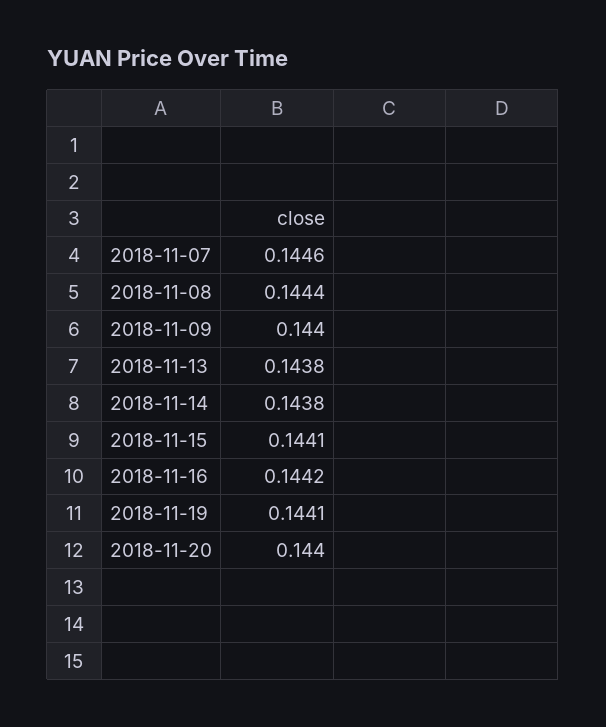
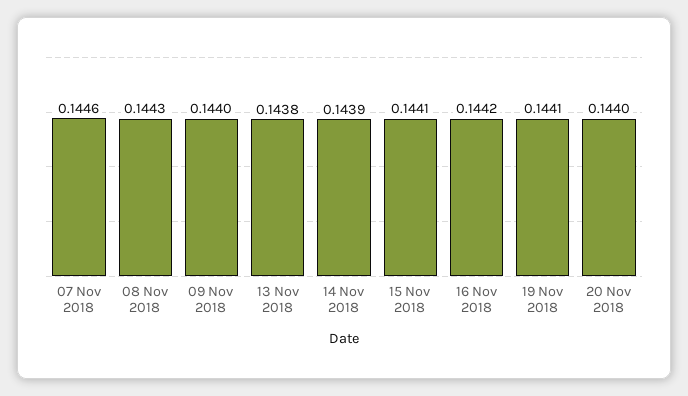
  {
    "2018-11-07": 0.1446,
-   "2018-11-08": 0.1444,
+   "2018-11-08": 0.1443,
    "2018-11-09": 0.144,
    "2018-11-13": 0.1438,
-   "2018-11-14": 0.1438,
+   "2018-11-14": 0.1439,
    "2018-11-15": 0.1441,
    "2018-11-16": 0.1442,
    "2018-11-19": 0.1441,
    "2018-11-20": 0.144
  }

